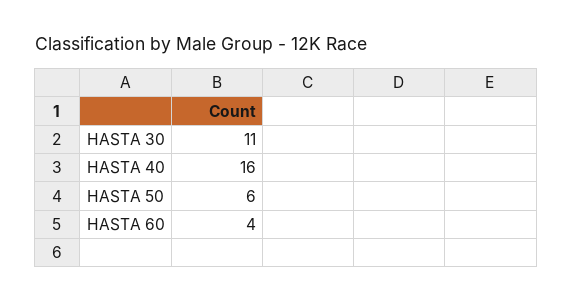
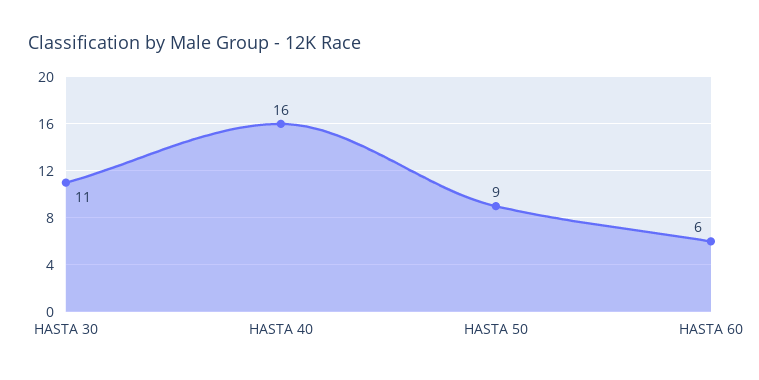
  {
    "HASTA 30": 11,
    "HASTA 40": 16,
-   "HASTA 50": 6,
+   "HASTA 50": 9,
-   "HASTA 60": 4
+   "HASTA 60": 6
  }

